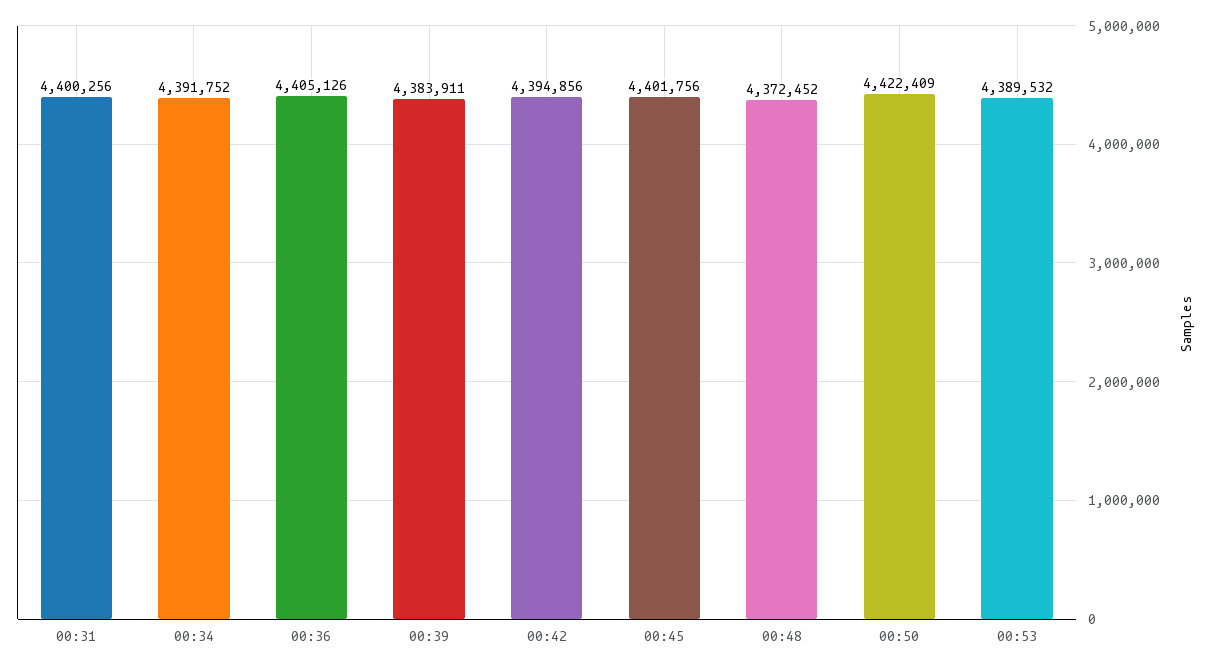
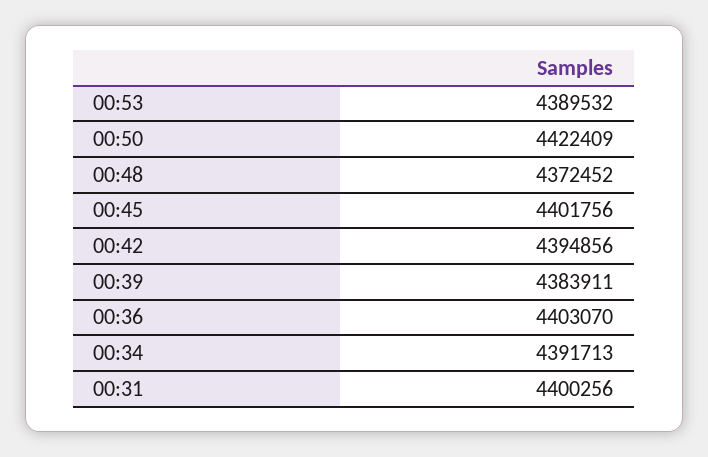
  {
    "00:31": 4400256,
-   "00:34": 4391752,
+   "00:34": 4391713,
-   "00:36": 4405126,
+   "00:36": 4403070,
    "00:39": 4383911,
    "00:42": 4394856,
    "00:45": 4401756,
    "00:48": 4372452,
    "00:50": 4422409,
    "00:53": 4389532
  }

